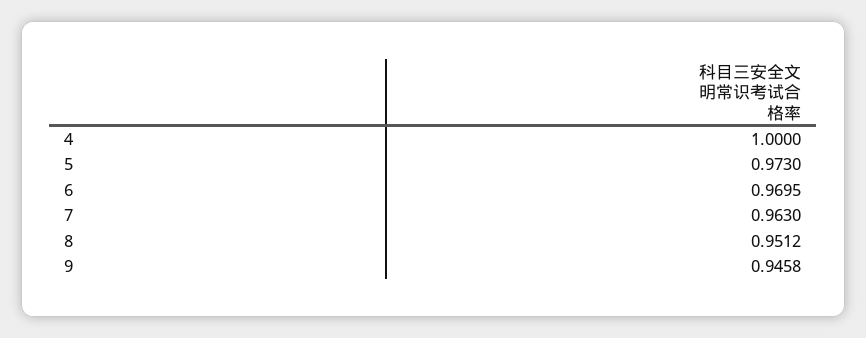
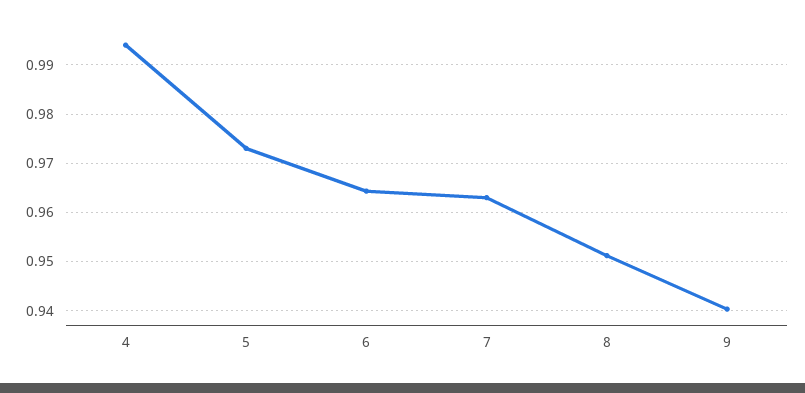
  {
-   "4": 1,
+   "4": 0.994,
    "5": 0.973,
-   "6": 0.9695,
+   "6": 0.964,
    "7": 0.963,
    "8": 0.9512,
-   "9": 0.9458
+   "9": 0.94
  }

